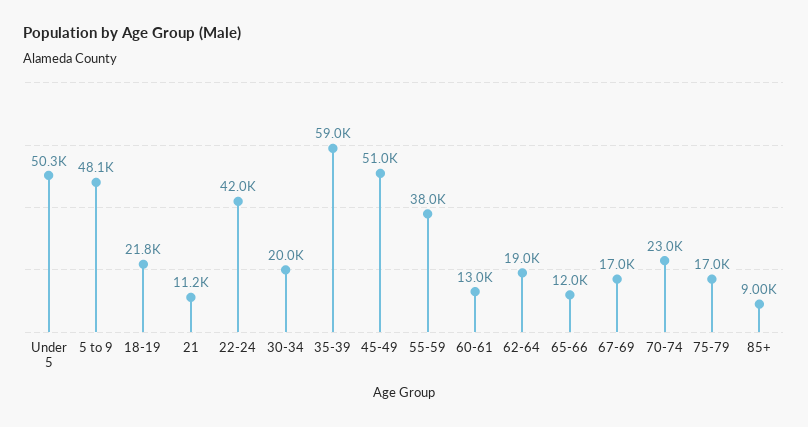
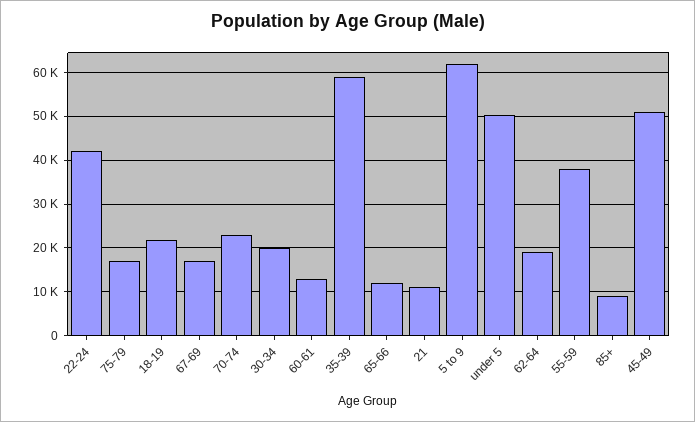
  {
    "Under 5": 50300,
-   "5 to 9": 48100,
+   "5 to 9": 62000,
    "18-19": 21800,
    "21": 11200,
    "22-24": 42000,
    "30-34": 20000,
    "35-39": 59000,
    "45-49": 51000,
    "55-59": 38000,
    "60-61": 13000,
    "62-64": 19000,
    "65-66": 12000,
    "67-69": 17000,
    "70-74": 23000,
    "75-79": 17000,
    "85+": 9000
  }

